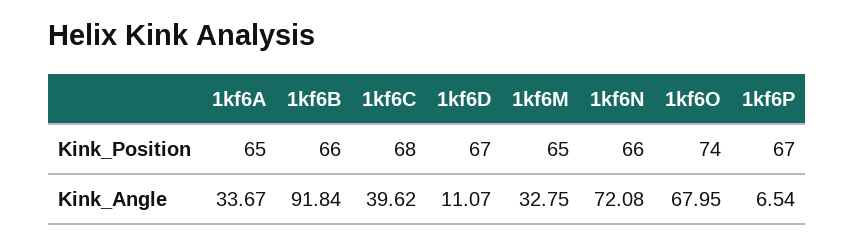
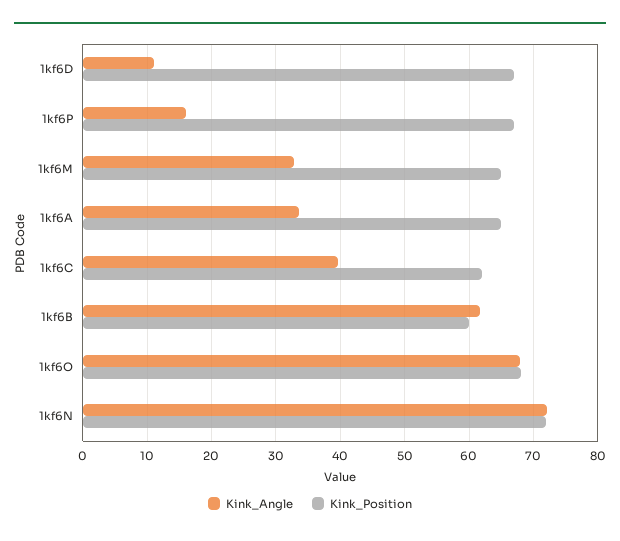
  {
    "Kink_Position": {
      "1kf6A": 65,
-     "1kf6B": 66,
+     "1kf6B": 60,
-     "1kf6C": 68,
+     "1kf6C": 62,
      "1kf6D": 67,
      "1kf6M": 65,
-     "1kf6N": 66,
+     "1kf6N": 72,
-     "1kf6O": 74,
+     "1kf6O": 68,
      "1kf6P": 67
    },
    "Kink_Angle": {
      "1kf6A": 33.67,
-     "1kf6B": 91.84,
+     "1kf6B": 62,
      "1kf6C": 39.62,
      "1kf6D": 11.07,
      "1kf6M": 32.75,
      "1kf6N": 72.08,
      "1kf6O": 67.95,
-     "1kf6P": 6.54
+     "1kf6P": 16
    }
  }

